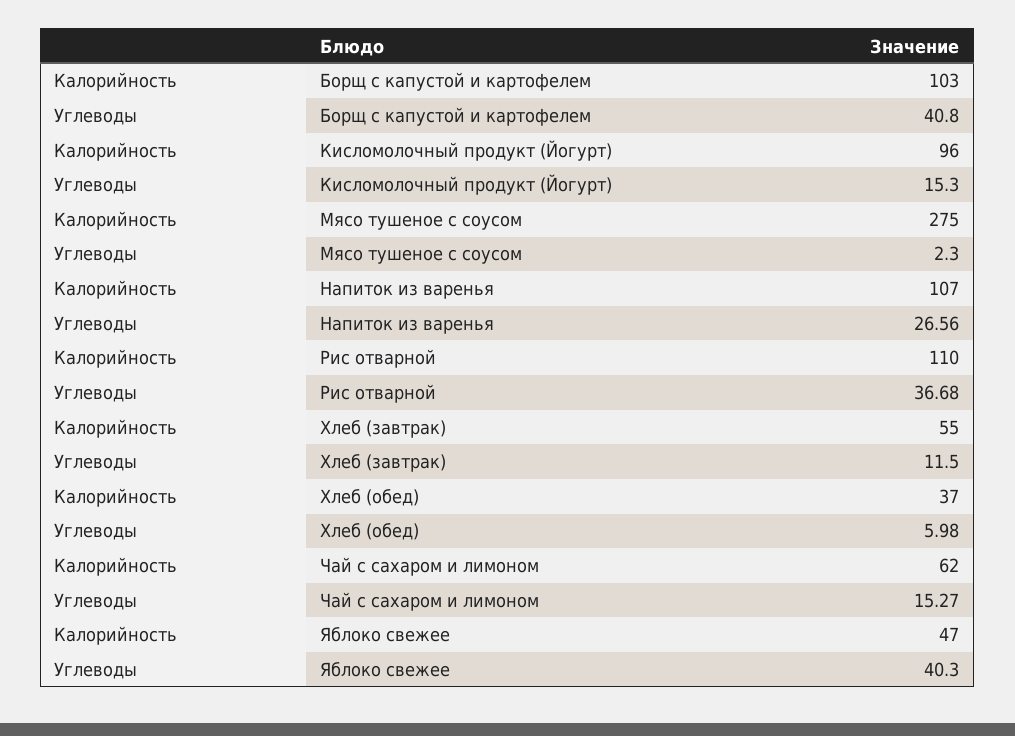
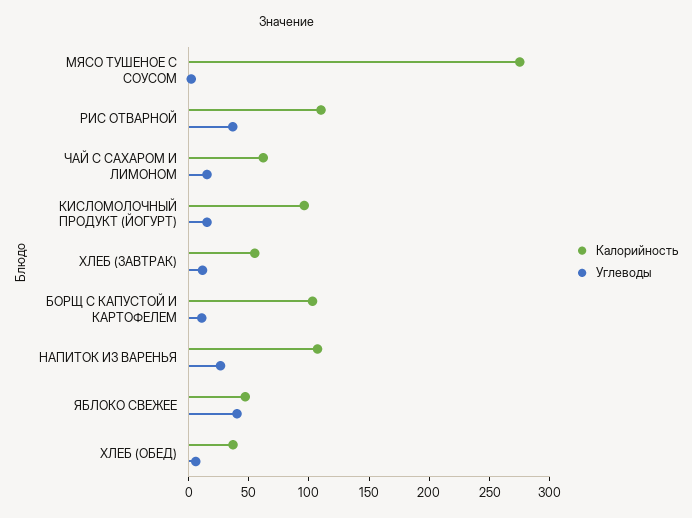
  {
    "Калорийность": {
      "Борщ с капустой и картофелем": 103,
      "Кисломолочный продукт (Йогурт)": 96,
      "Мясо тушеное с соусом": 275,
      "Напиток из варенья": 107,
      "Рис отварной": 110,
      "Хлеб (завтрак)": 55,
      "Хлеб (обед)": 37,
      "Чай с сахаром и лимоном": 62,
      "Яблоко свежее": 47
    },
    "Углеводы": {
-     "Борщ с капустой и картофелем": 40.8,
+     "Борщ с капустой и картофелем": 10,
      "Кисломолочный продукт (Йогурт)": 15.3,
      "Мясо тушеное с соусом": 2.3,
      "Напиток из варенья": 26.56,
      "Рис отварной": 36.68,
      "Хлеб (завтрак)": 11.5,
      "Хлеб (обед)": 5.98,
      "Чай с сахаром и лимоном": 15.27,
      "Яблоко свежее": 40.3
    }
  }

